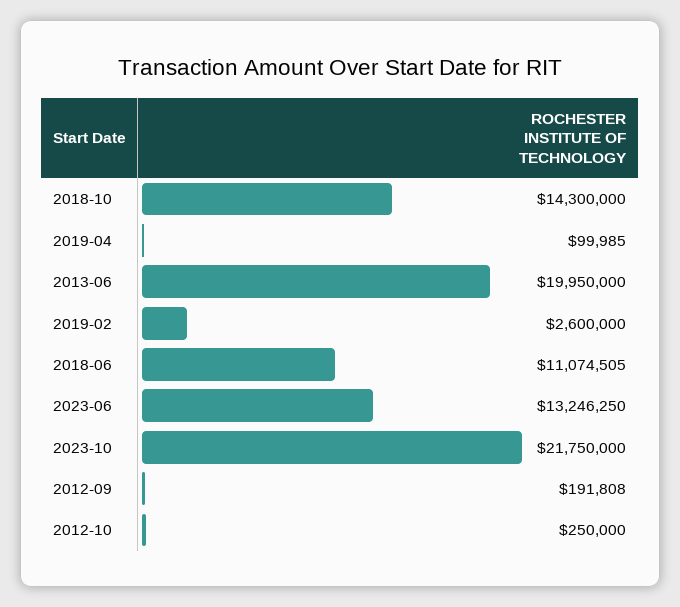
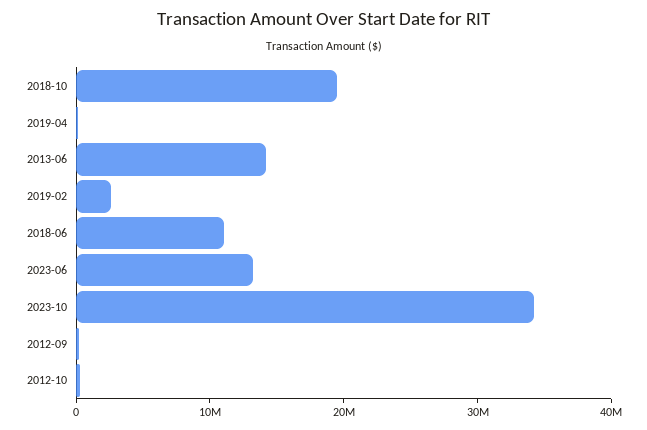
  {
-   "2018-10": 14300000,
+   "2018-10": 20000000,
    "2019-04": 99985,
-   "2013-06": 19950000,
+   "2013-06": 14000000,
    "2019-02": 2600000,
    "2018-06": 11074505,
    "2023-06": 13246250,
-   "2023-10": 21750000,
+   "2023-10": 34000000,
    "2012-09": 191808,
    "2012-10": 250000
  }

